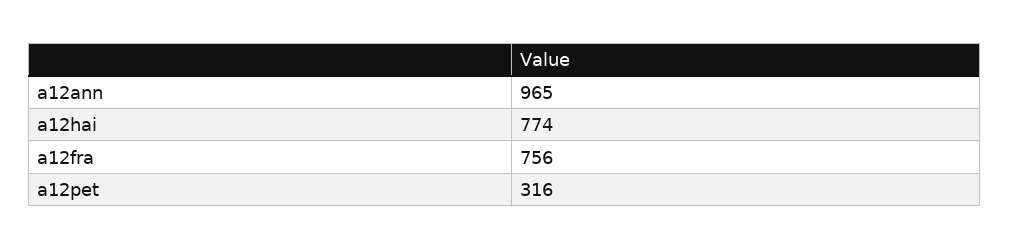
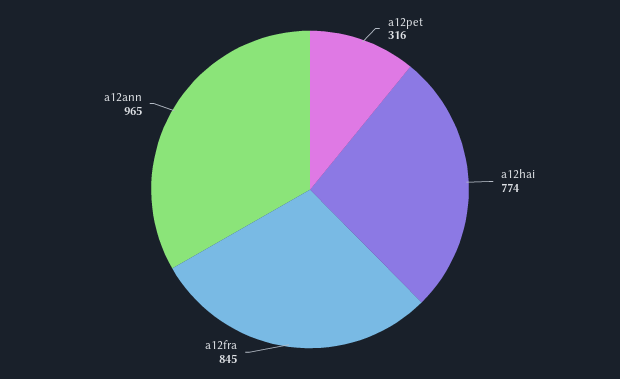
  {
    "a12ann": 965,
    "a12hai": 774,
-   "a12fra": 756,
+   "a12fra": 845,
    "a12pet": 316
  }

